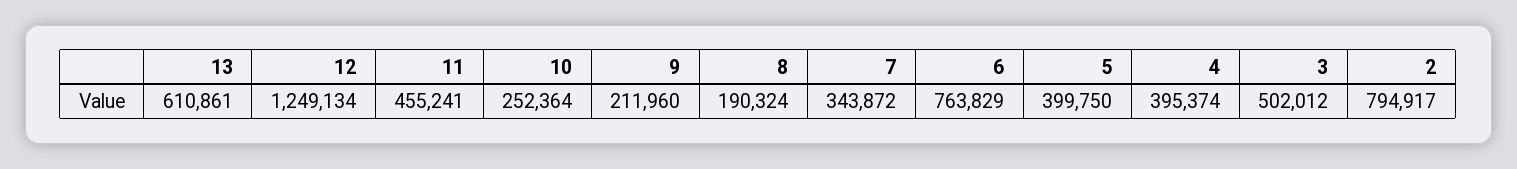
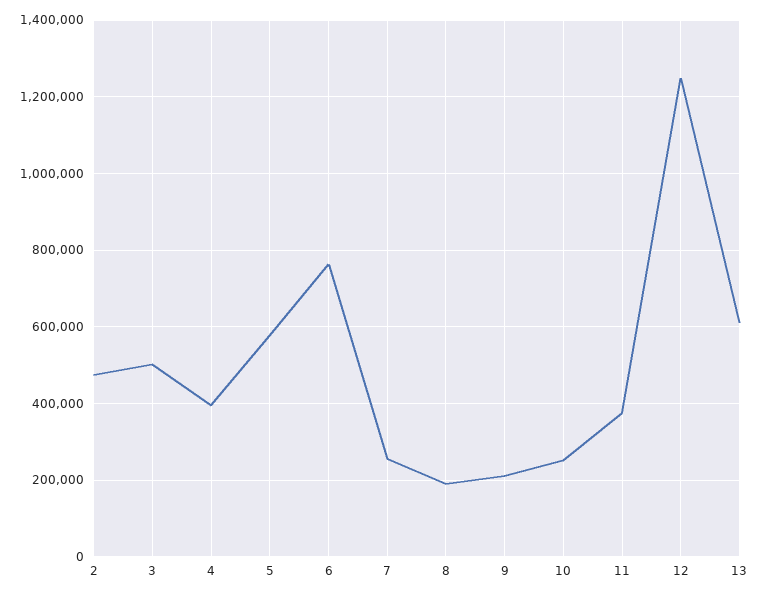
  {
    "13": 610861,
    "12": 1249134,
-   "11": 455241,
+   "11": 380000,
    "10": 252364,
    "9": 211960,
    "8": 190324,
-   "7": 343872,
+   "7": 260000,
    "6": 763829,
-   "5": 399750,
+   "5": 580000,
    "4": 395374,
    "3": 502012,
-   "2": 794917
+   "2": 480000
  }

